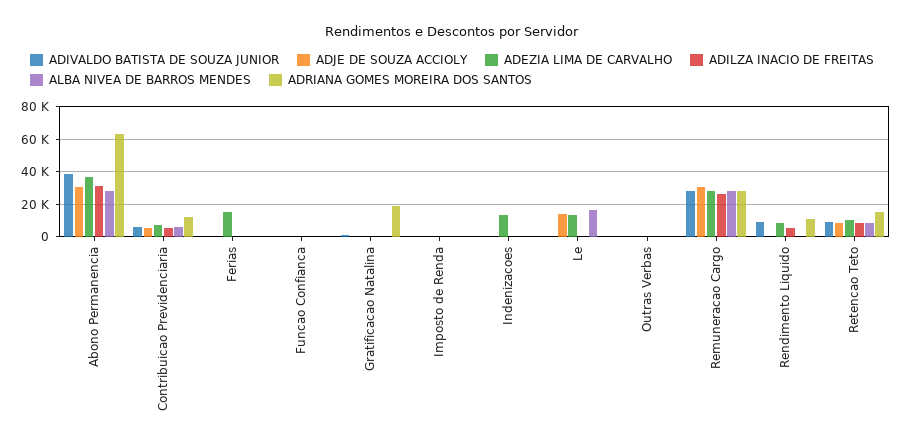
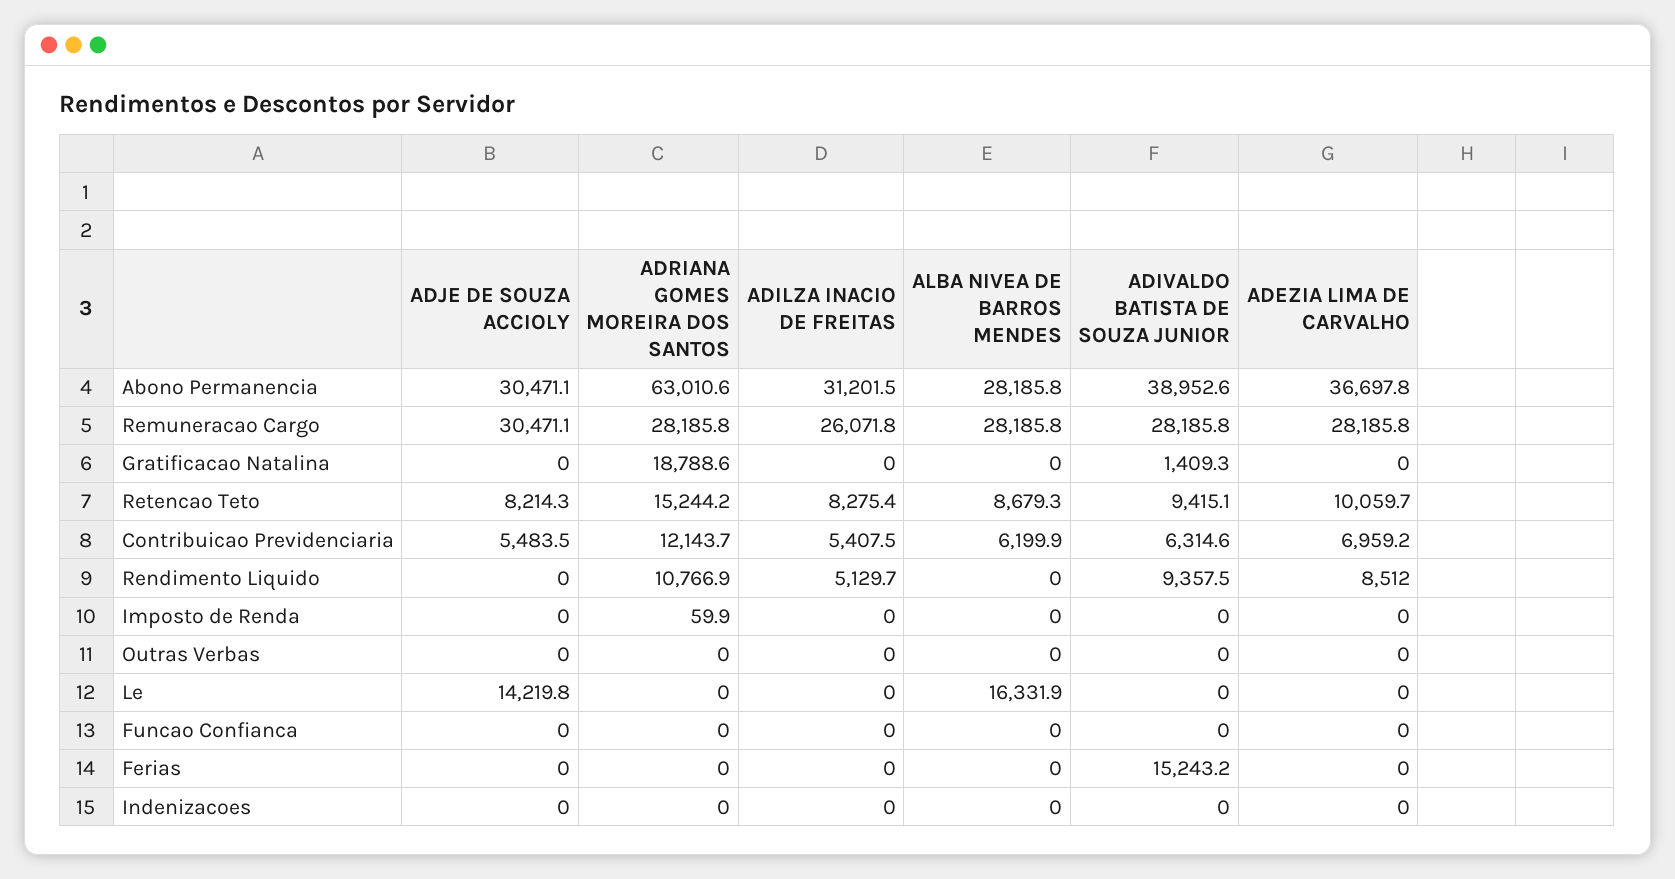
  {
    "ADIVALDO BATISTA DE SOUZA JUNIOR": {
      "Abono Permanencia": 38952.6,
      "Contribuicao Previdenciaria": 6314.6,
-     "Ferias": 0,
+     "Ferias": 15243.2,
      "Funcao Confianca": 0,
      "Gratificacao Natalina": 1409.3,
      "Imposto de Renda": 0,
      "Indenizacoes": 0,
      "Le": 0,
      "Outras Verbas": 0,
      "Remuneracao Cargo": 28185.8,
      "Rendimento Liquido": 9357.5,
      "Retencao Teto": 9415.1
    },
    "ADJE DE SOUZA ACCIOLY": {
      "Abono Permanencia": 30471.1,
      "Contribuicao Previdenciaria": 5483.5,
      "Ferias": 0,
      "Funcao Confianca": 0,
      "Gratificacao Natalina": 0,
      "Imposto de Renda": 0,
      "Indenizacoes": 0,
      "Le": 14219.8,
      "Outras Verbas": 0,
      "Remuneracao Cargo": 30471.1,
      "Rendimento Liquido": 0,
      "Retencao Teto": 8214.3
    },
    "ADEZIA LIMA DE CARVALHO": {
      "Abono Permanencia": 36697.8,
      "Contribuicao Previdenciaria": 6959.2,
-     "Ferias": 15000,
+     "Ferias": 0,
      "Funcao Confianca": 0,
      "Gratificacao Natalina": 0,
      "Imposto de Renda": 0,
-     "Indenizacoes": 15000,
+     "Indenizacoes": 0,
-     "Le": 15000,
+     "Le": 0,
      "Outras Verbas": 0,
      "Remuneracao Cargo": 28185.8,
      "Rendimento Liquido": 8512,
      "Retencao Teto": 10059.7
    },
    "ADILZA INACIO DE FREITAS": {
      "Abono Permanencia": 31201.5,
      "Contribuicao Previdenciaria": 5407.5,
      "Ferias": 0,
      "Funcao Confianca": 0,
      "Gratificacao Natalina": 0,
      "Imposto de Renda": 0,
      "Indenizacoes": 0,
      "Le": 0,
      "Outras Verbas": 0,
      "Remuneracao Cargo": 26071.8,
      "Rendimento Liquido": 5129.7,
      "Retencao Teto": 8275.4
    },
    "ALBA NIVEA DE BARROS MENDES": {
      "Abono Permanencia": 28185.8,
      "Contribuicao Previdenciaria": 6199.9,
      "Ferias": 0,
      "Funcao Confianca": 0,
      "Gratificacao Natalina": 0,
      "Imposto de Renda": 0,
      "Indenizacoes": 0,
      "Le": 16331.9,
      "Outras Verbas": 0,
      "Remuneracao Cargo": 28185.8,
      "Rendimento Liquido": 0,
      "Retencao Teto": 8679.3
    },
    "ADRIANA GOMES MOREIRA DOS SANTOS": {
      "Abono Permanencia": 63010.6,
      "Contribuicao Previdenciaria": 12143.7,
      "Ferias": 0,
      "Funcao Confianca": 0,
      "Gratificacao Natalina": 18788.6,
      "Imposto de Renda": 59.9,
      "Indenizacoes": 0,
      "Le": 0,
      "Outras Verbas": 0,
      "Remuneracao Cargo": 28185.8,
      "Rendimento Liquido": 10766.9,
      "Retencao Teto": 15244.2
    }
  }

